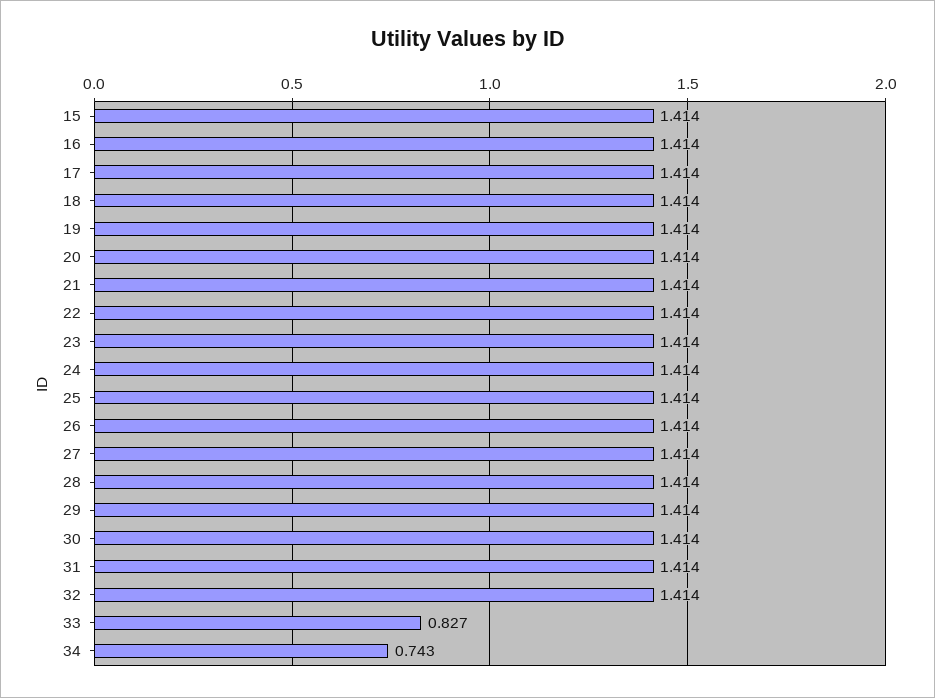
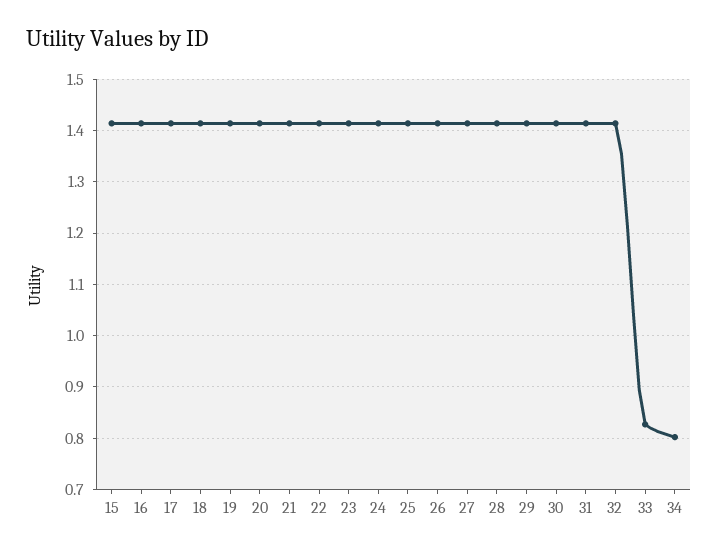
  {
    "15": 1.414,
    "16": 1.414,
    "17": 1.414,
    "18": 1.414,
    "19": 1.414,
    "20": 1.414,
    "21": 1.414,
    "22": 1.414,
    "23": 1.414,
    "24": 1.414,
    "25": 1.414,
    "26": 1.414,
    "27": 1.414,
    "28": 1.414,
    "29": 1.414,
    "30": 1.414,
    "31": 1.414,
    "32": 1.414,
    "33": 0.827,
-   "34": 0.743
+   "34": 0.8
  }

